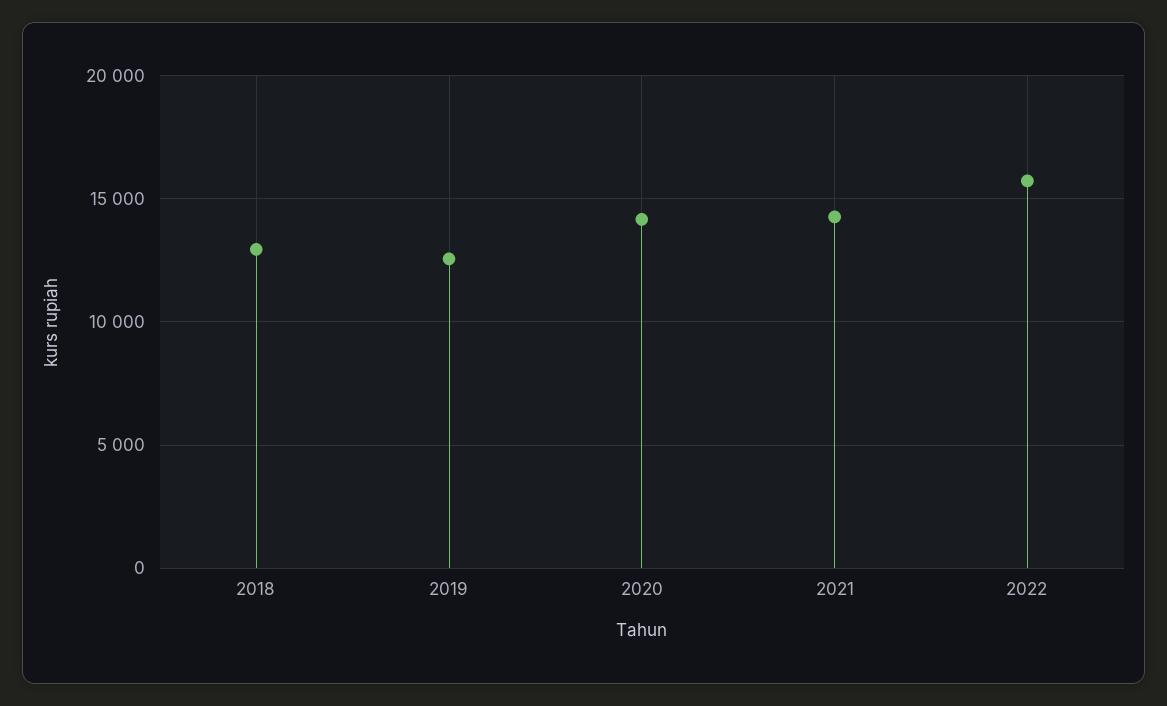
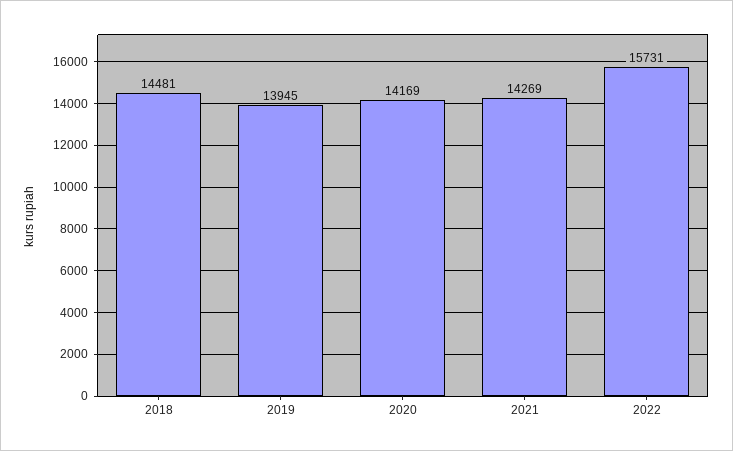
  {
-   "2018": 13000,
+   "2018": 14481,
-   "2019": 12500,
+   "2019": 13945,
    "2020": 14169,
    "2021": 14269,
    "2022": 15731
  }

